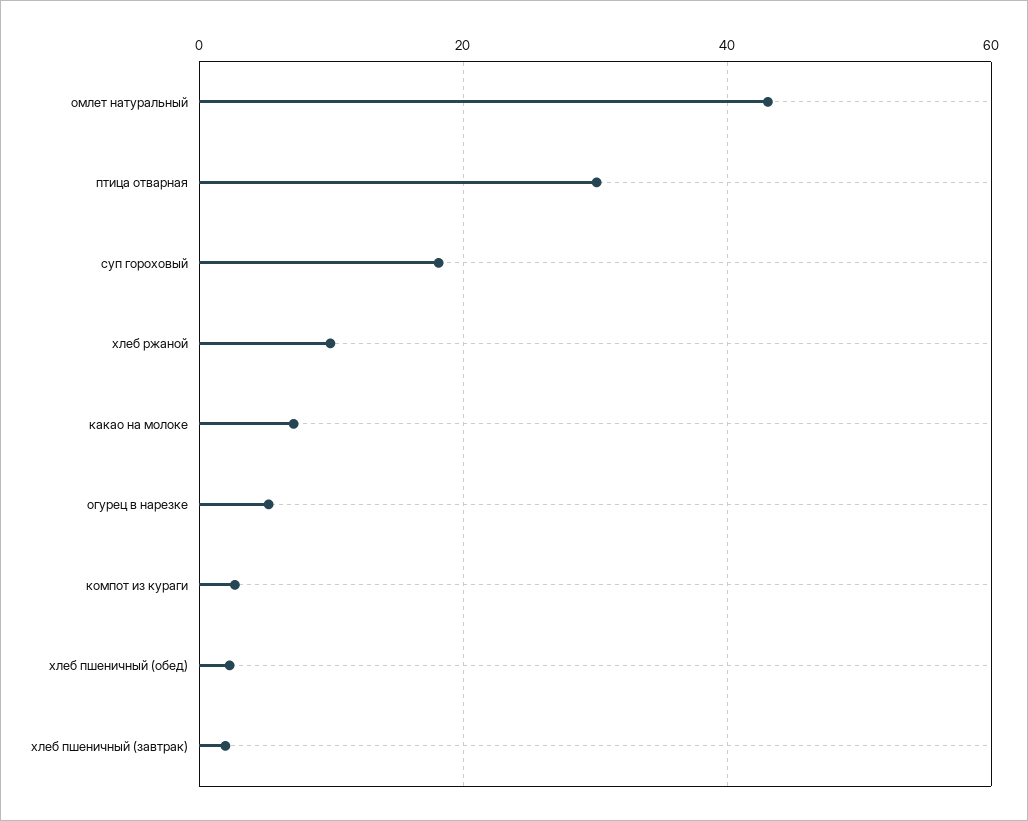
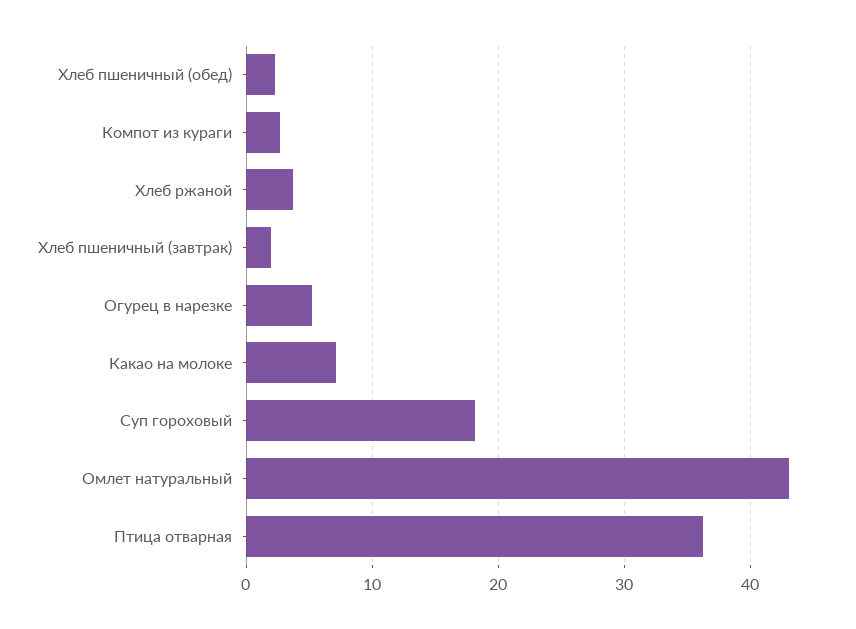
  {
    "омлет натуральный": 43,
-   "птица отварная": 30,
+   "птица отварная": 36,
    "суп гороховый": 18,
-   "хлеб ржаной": 10,
+   "хлеб ржаной": 4,
    "какао на молоке": 7,
    "огурец в нарезке": 5,
    "компот из кураги": 3,
    "хлеб пшеничный (обед)": 2,
    "хлеб пшеничный (завтрак)": 2
  }

